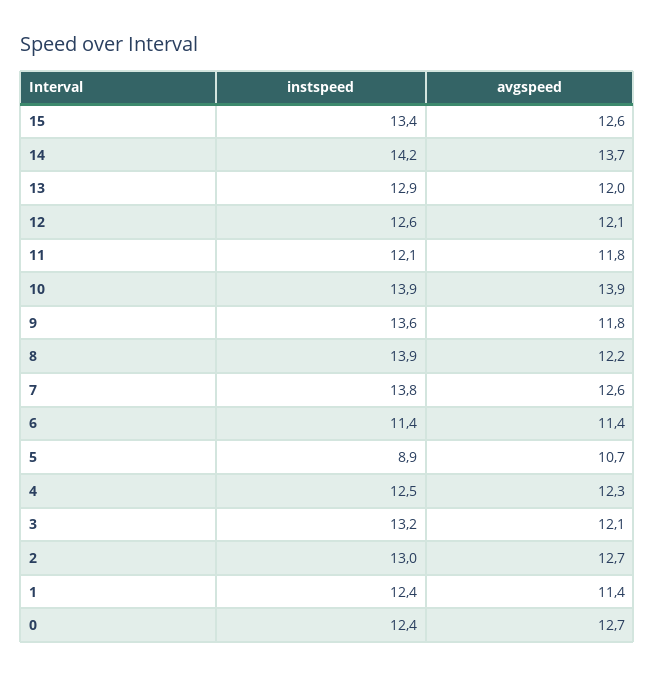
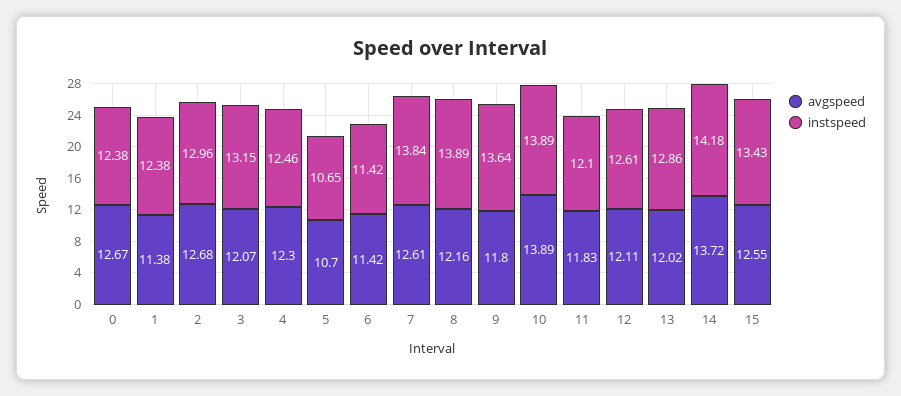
  {
    "instspeed": {
      "15": 13.43,
      "14": 14.18,
      "13": 12.86,
      "12": 12.61,
      "11": 12.1,
      "10": 13.89,
      "9": 13.64,
      "8": 13.89,
      "7": 13.84,
      "6": 11.42,
-     "5": 8.9,
+     "5": 10.65,
      "4": 12.46,
      "3": 13.15,
      "2": 12.96,
      "1": 12.38,
      "0": 12.38
    },
    "avgspeed": {
      "15": 12.55,
      "14": 13.72,
      "13": 12.02,
      "12": 12.11,
      "11": 11.83,
      "10": 13.89,
      "9": 11.8,
      "8": 12.16,
      "7": 12.61,
      "6": 11.42,
      "5": 10.7,
      "4": 12.3,
      "3": 12.07,
      "2": 12.68,
      "1": 11.38,
      "0": 12.67
    }
  }

